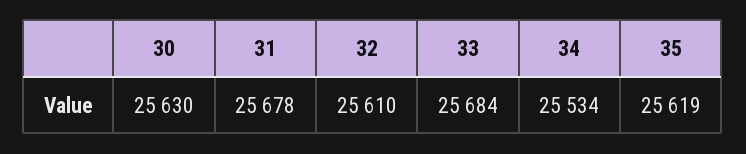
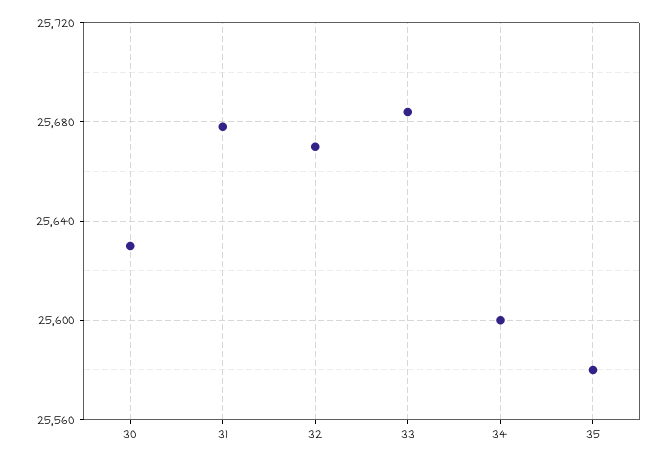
  {
    "30": 25630,
    "31": 25678,
-   "32": 25610,
+   "32": 25670,
    "33": 25684,
-   "34": 25534,
+   "34": 25600,
-   "35": 25619
+   "35": 25580
  }

